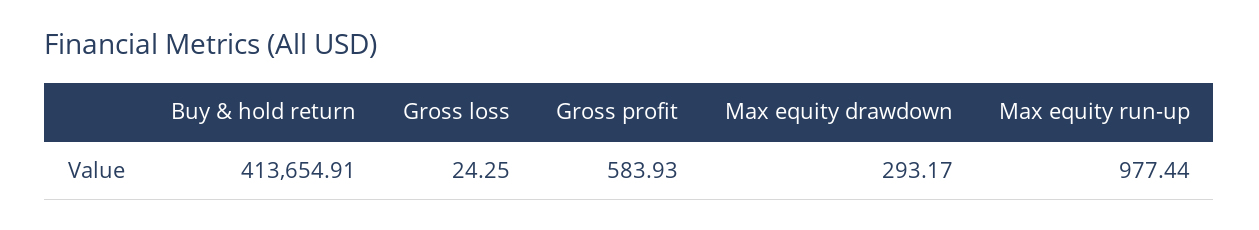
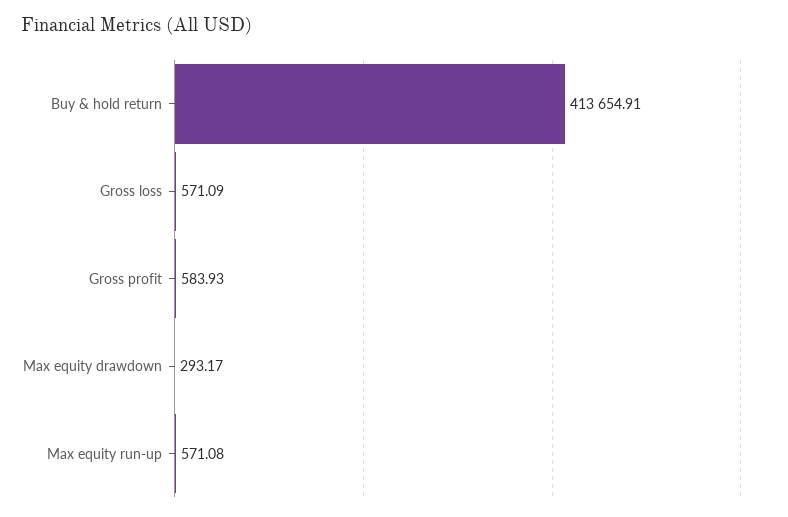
  {
    "Buy & hold return": 413654.91,
-   "Gross loss": 24.25,
+   "Gross loss": 571.09,
    "Gross profit": 583.93,
    "Max equity drawdown": 293.17,
-   "Max equity run-up": 977.44
+   "Max equity run-up": 571.08
  }

